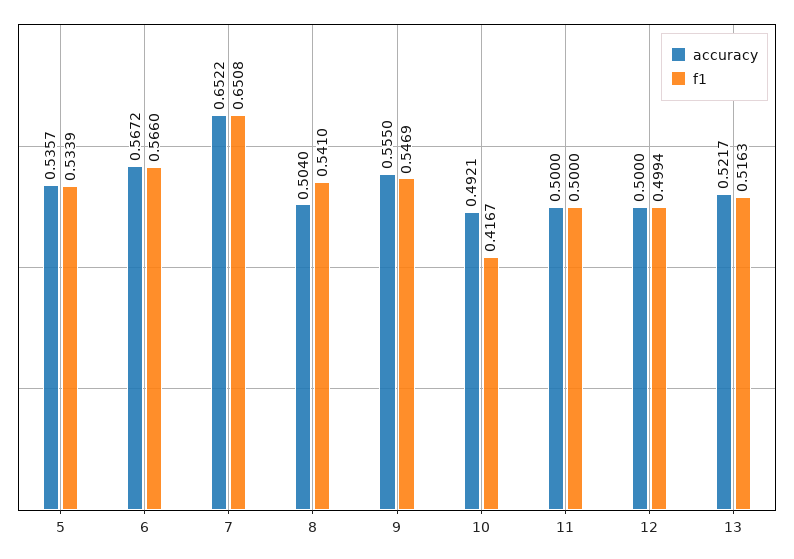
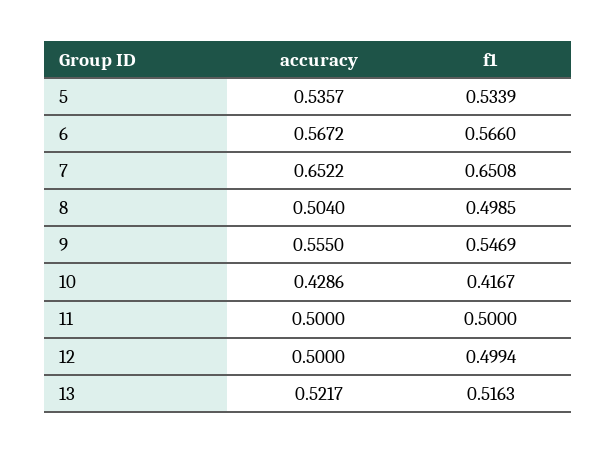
  {
    "accuracy": {
      "5": 0.5357,
      "6": 0.5672,
      "7": 0.6522,
      "8": 0.504,
      "9": 0.555,
-     "10": 0.4921,
+     "10": 0.4286,
      "11": 0.5,
      "12": 0.5,
      "13": 0.5217
    },
    "f1": {
      "5": 0.5339,
      "6": 0.566,
      "7": 0.6508,
-     "8": 0.541,
+     "8": 0.4985,
      "9": 0.5469,
      "10": 0.4167,
      "11": 0.5,
      "12": 0.4994,
      "13": 0.5163
    }
  }

